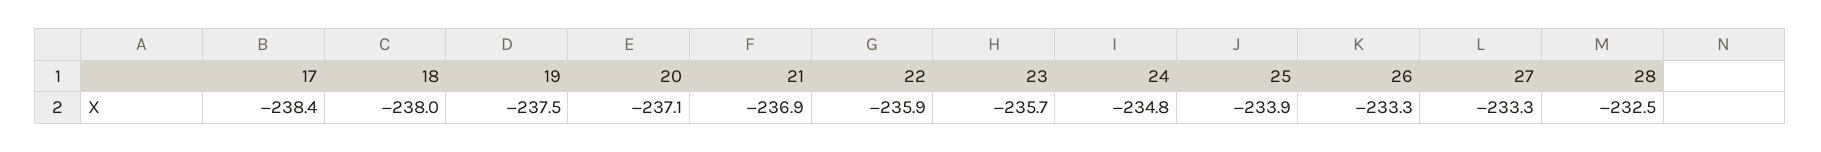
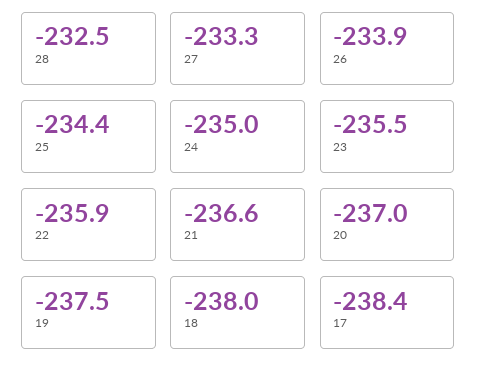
  {
    "17": -238.4,
    "18": -238,
    "19": -237.5,
-   "20": -237.1,
+   "20": -237,
-   "21": -236.9,
+   "21": -236.6,
    "22": -235.9,
-   "23": -235.7,
+   "23": -235.5,
-   "24": -234.8,
+   "24": -235,
-   "25": -233.9,
+   "25": -234.4,
-   "26": -233.3,
+   "26": -233.9,
    "27": -233.3,
    "28": -232.5
  }

